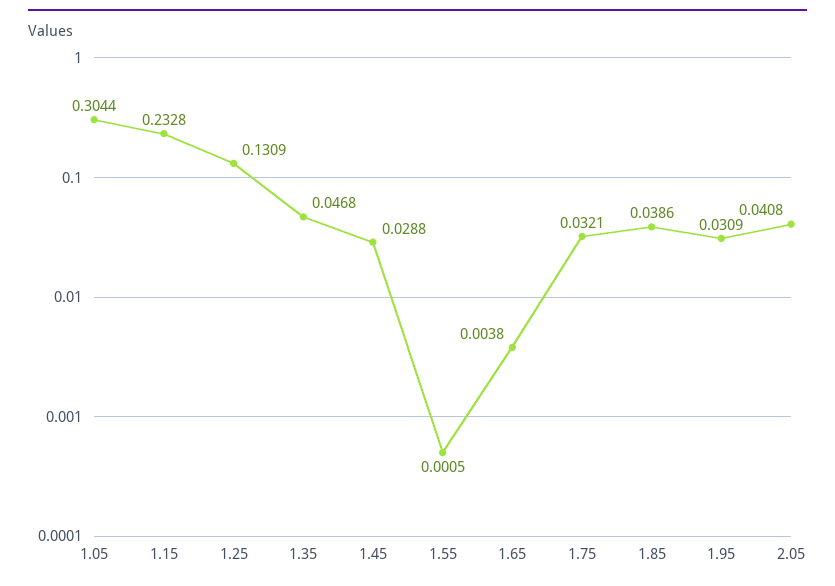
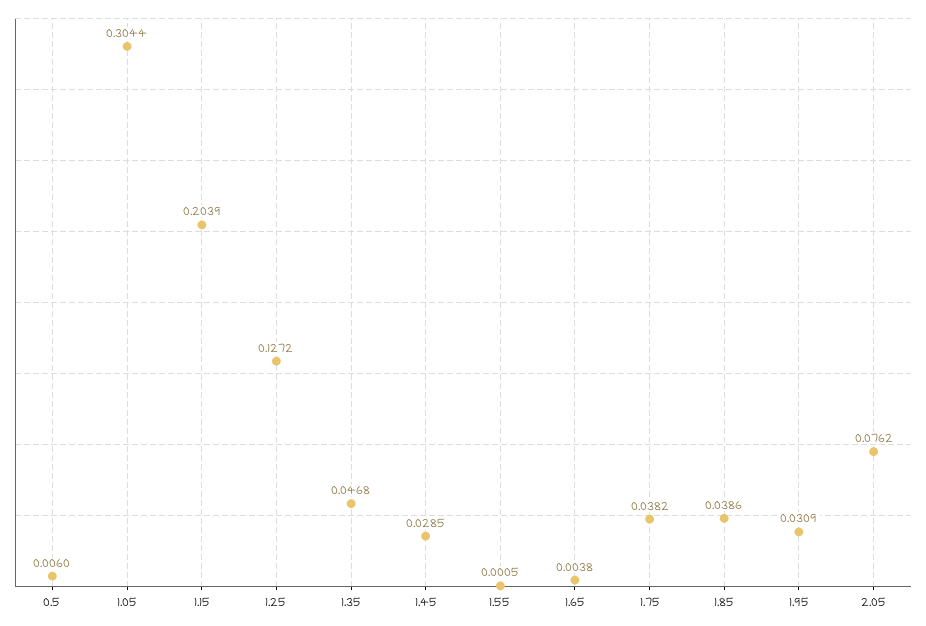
  {
    "1.05": 0.3044,
-   "1.15": 0.2328,
+   "1.15": 0.2039,
-   "1.25": 0.1309,
+   "1.25": 0.1272,
    "1.35": 0.0468,
-   "1.45": 0.0288,
+   "1.45": 0.0285,
    "1.55": 0.0005,
    "1.65": 0.0038,
-   "1.75": 0.0321,
+   "1.75": 0.0382,
    "1.85": 0.0386,
    "1.95": 0.0309,
-   "2.05": 0.0408
+   "2.05": 0.0762,
+   "0.5": 0.006
  }

